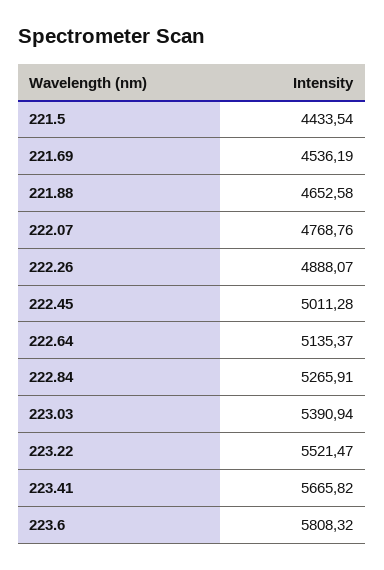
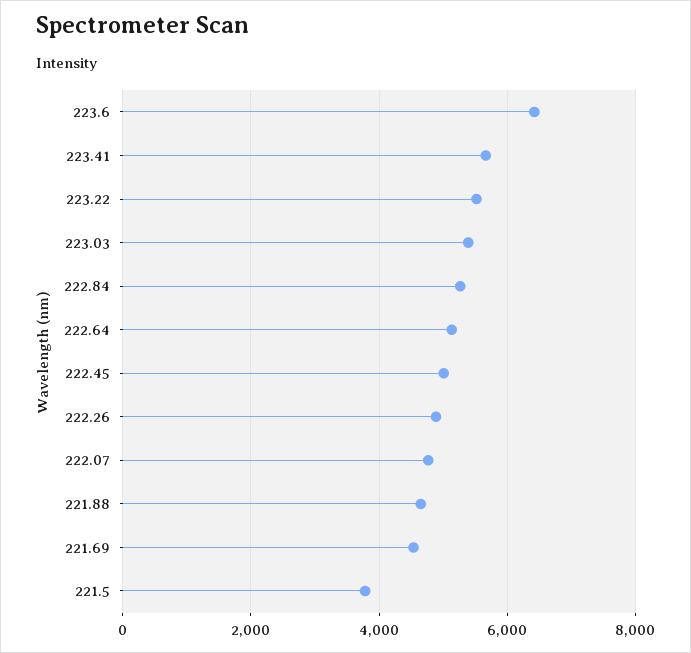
  {
-   "221.5": 4433.54,
+   "221.5": 3800,
    "221.69": 4536.19,
    "221.88": 4652.58,
    "222.07": 4768.76,
    "222.26": 4888.07,
    "222.45": 5011.28,
    "222.64": 5135.37,
    "222.84": 5265.91,
    "223.03": 5390.94,
    "223.22": 5521.47,
    "223.41": 5665.82,
-   "223.6": 5808.32
+   "223.6": 6400
  }

